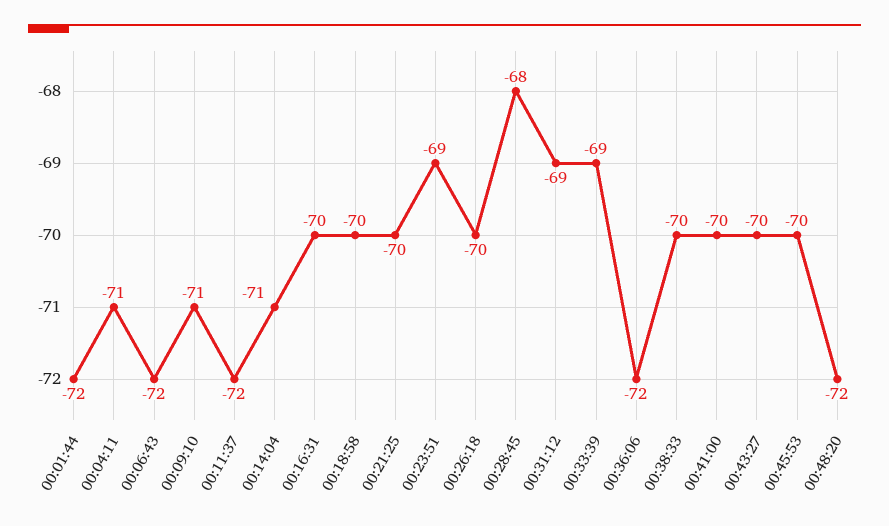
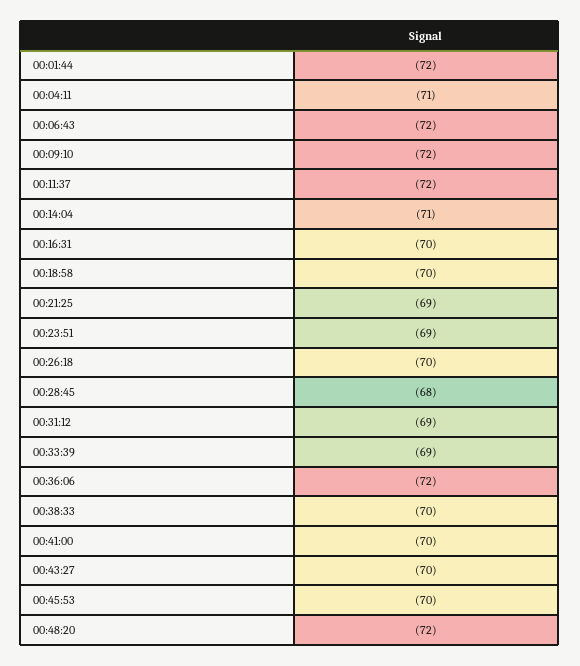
  {
    "00:01:44": -72,
    "00:04:11": -71,
    "00:06:43": -72,
-   "00:09:10": -71,
+   "00:09:10": -72,
    "00:11:37": -72,
    "00:14:04": -71,
    "00:16:31": -70,
    "00:18:58": -70,
-   "00:21:25": -70,
+   "00:21:25": -69,
    "00:23:51": -69,
    "00:26:18": -70,
    "00:28:45": -68,
    "00:31:12": -69,
    "00:33:39": -69,
    "00:36:06": -72,
    "00:38:33": -70,
    "00:41:00": -70,
    "00:43:27": -70,
    "00:45:53": -70,
    "00:48:20": -72
  }

